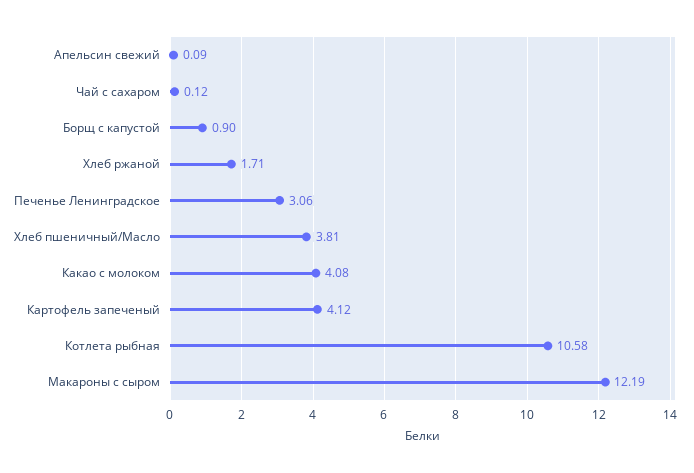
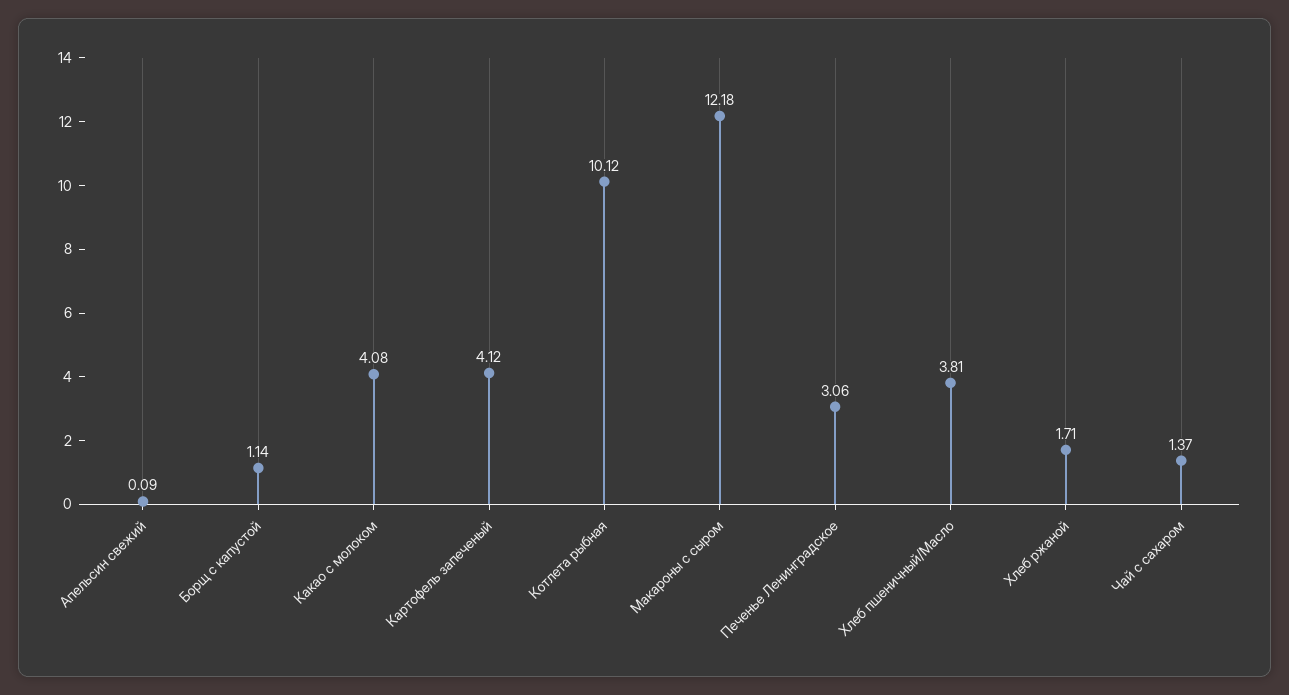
  {
    "Апельсин свежий": 0.09,
-   "Чай с сахаром": 0.12,
+   "Чай с сахаром": 1.37,
-   "Борщ с капустой": 0.9,
+   "Борщ с капустой": 1.14,
    "Хлеб ржаной": 1.71,
    "Печенье Ленинградское": 3.06,
    "Хлеб пшеничный/Масло": 3.81,
    "Какао с молоком": 4.08,
    "Картофель запеченый": 4.12,
-   "Котлета рыбная": 10.58,
+   "Котлета рыбная": 10.12,
-   "Макароны с сыром": 12.19
+   "Макароны с сыром": 12.18
  }

